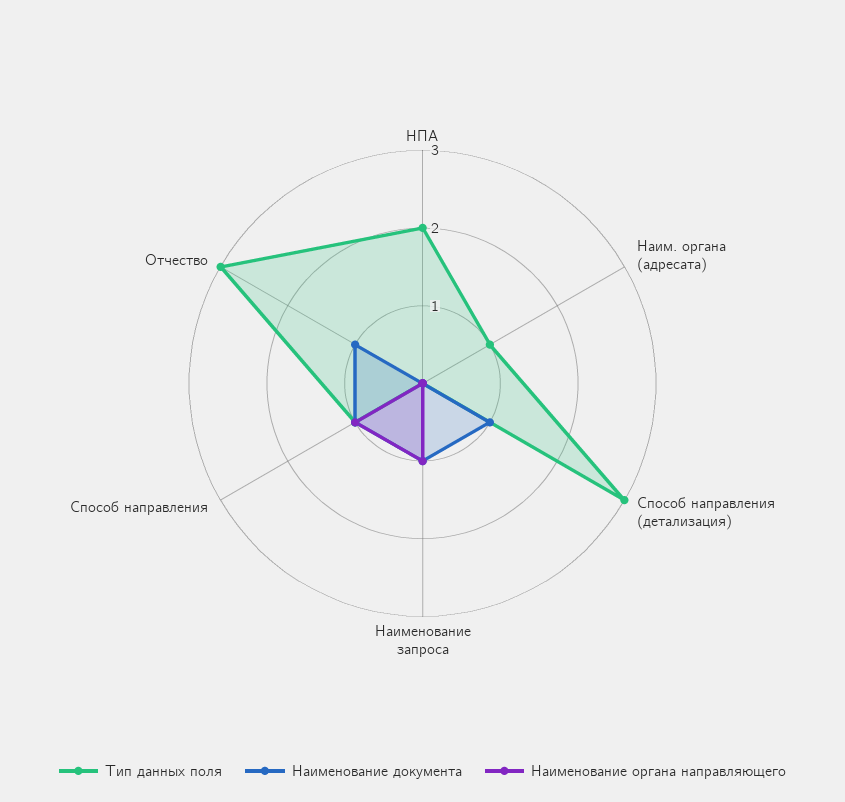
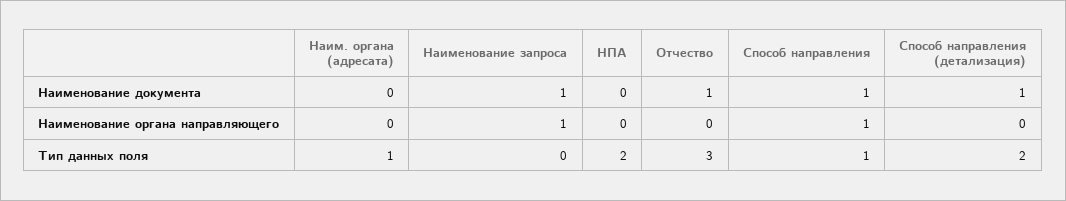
  {
    "Тип данных поля": {
      "НПА": 2,
      "Наим. органа (адресата)": 1,
-     "Способ направления (детализация)": 3,
+     "Способ направления (детализация)": 2,
      "Наименование запроса": 0,
      "Способ направления": 1,
      "Отчество": 3
    },
    "Наименование документа": {
      "НПА": 0,
      "Наим. органа (адресата)": 0,
      "Способ направления (детализация)": 1,
      "Наименование запроса": 1,
      "Способ направления": 1,
      "Отчество": 1
    },
    "Наименование органа направляющего": {
      "НПА": 0,
      "Наим. органа (адресата)": 0,
      "Способ направления (детализация)": 0,
      "Наименование запроса": 1,
      "Способ направления": 1,
      "Отчество": 0
    }
  }

